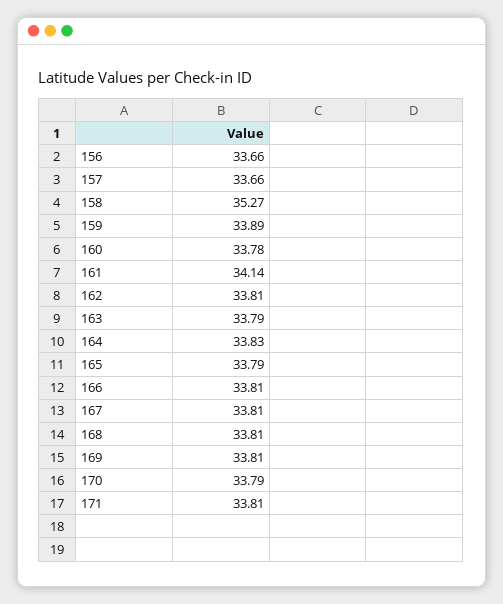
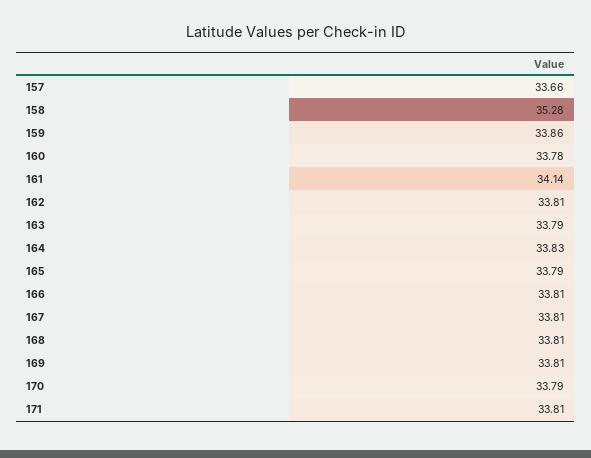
  {
-   "156": 33.66,
    "157": 33.66,
-   "158": 35.27,
+   "158": 35.28,
-   "159": 33.89,
+   "159": 33.86,
    "160": 33.78,
    "161": 34.14,
    "162": 33.81,
    "163": 33.79,
    "164": 33.83,
    "165": 33.79,
    "166": 33.81,
    "167": 33.81,
    "168": 33.81,
    "169": 33.81,
    "170": 33.79,
    "171": 33.81
  }

